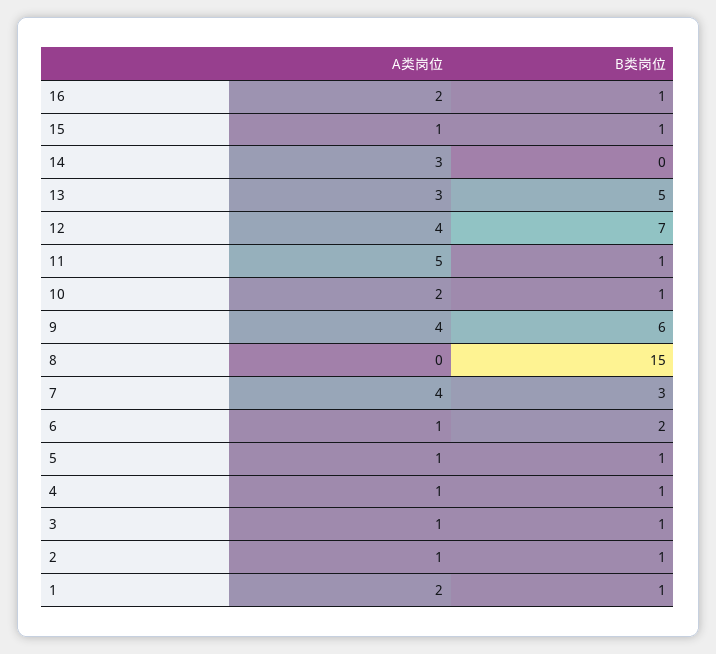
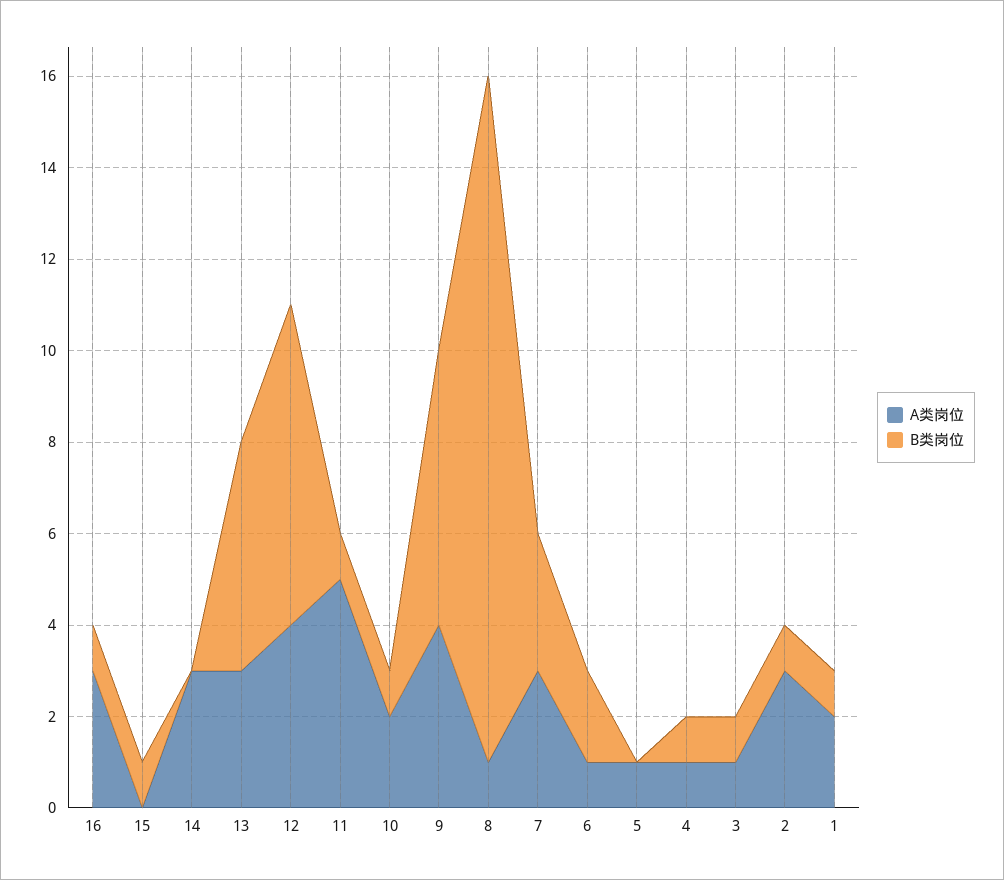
  {
    "A类岗位": {
-     "16": 2,
+     "16": 3,
-     "15": 1,
+     "15": 0,
      "14": 3,
      "13": 3,
      "12": 4,
      "11": 5,
      "10": 2,
      "9": 4,
-     "8": 0,
+     "8": 1,
-     "7": 4,
+     "7": 3,
      "6": 1,
      "5": 1,
      "4": 1,
      "3": 1,
-     "2": 1,
+     "2": 3,
      "1": 2
    },
    "B类岗位": {
      "16": 1,
      "15": 1,
      "14": 0,
      "13": 5,
      "12": 7,
      "11": 1,
      "10": 1,
      "9": 6,
      "8": 15,
      "7": 3,
      "6": 2,
-     "5": 1,
+     "5": 0,
      "4": 1,
      "3": 1,
      "2": 1,
      "1": 1
    }
  }

